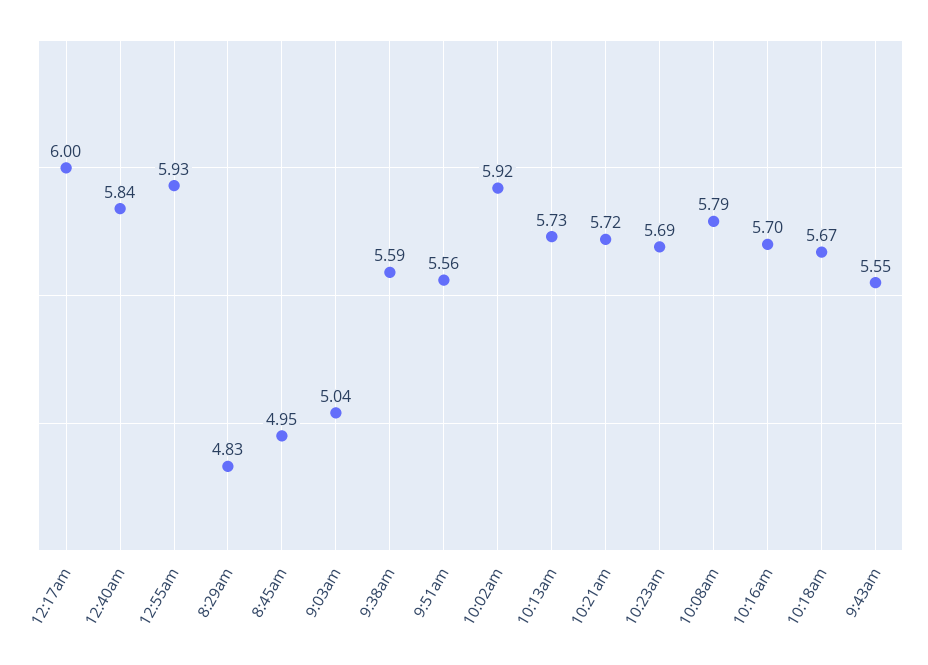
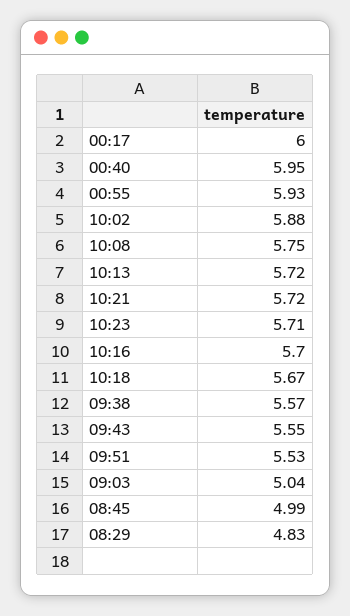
  {
    "12:17am": 6,
-   "12:40am": 5.84,
+   "12:40am": 5.95,
    "12:55am": 5.93,
    "8:29am": 4.83,
-   "8:45am": 4.95,
+   "8:45am": 4.99,
    "9:03am": 5.04,
-   "9:38am": 5.59,
+   "9:38am": 5.57,
-   "9:51am": 5.56,
+   "9:51am": 5.53,
-   "10:02am": 5.92,
+   "10:02am": 5.88,
-   "10:13am": 5.73,
+   "10:13am": 5.72,
    "10:21am": 5.72,
-   "10:23am": 5.69,
+   "10:23am": 5.71,
-   "10:08am": 5.79,
+   "10:08am": 5.75,
    "10:16am": 5.7,
    "10:18am": 5.67,
    "9:43am": 5.55
  }

